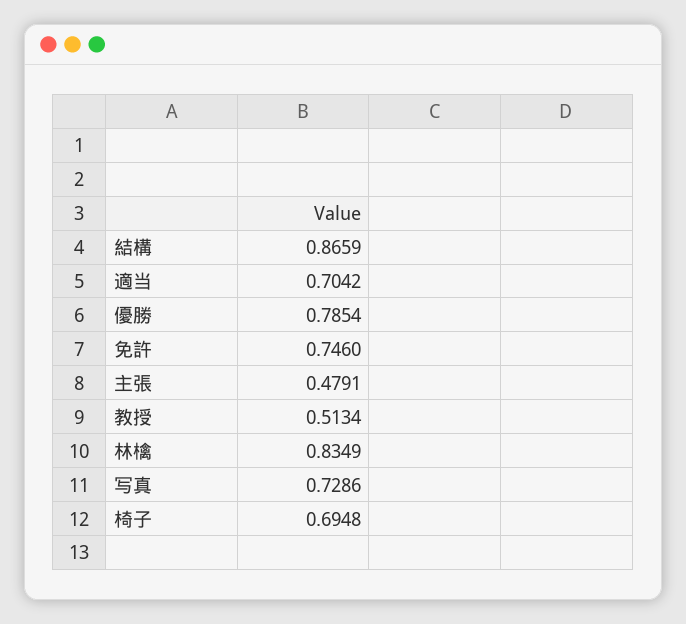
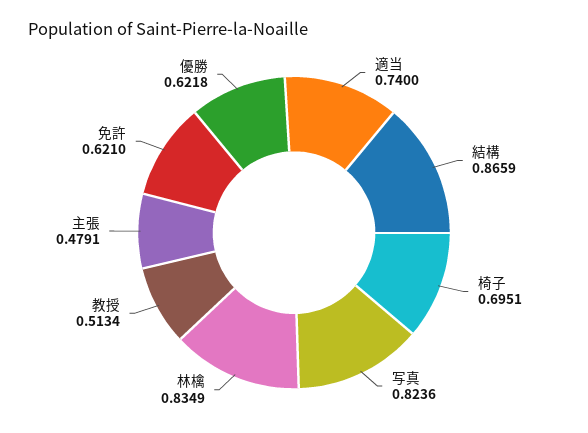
  {
    "結構": 0.8659,
-   "適当": 0.7042,
+   "適当": 0.74,
-   "優勝": 0.7854,
+   "優勝": 0.6218,
-   "免許": 0.746,
+   "免許": 0.621,
    "主張": 0.4791,
    "教授": 0.5134,
    "林檎": 0.8349,
-   "写真": 0.7286,
+   "写真": 0.8236,
-   "椅子": 0.6948
+   "椅子": 0.6951
  }

